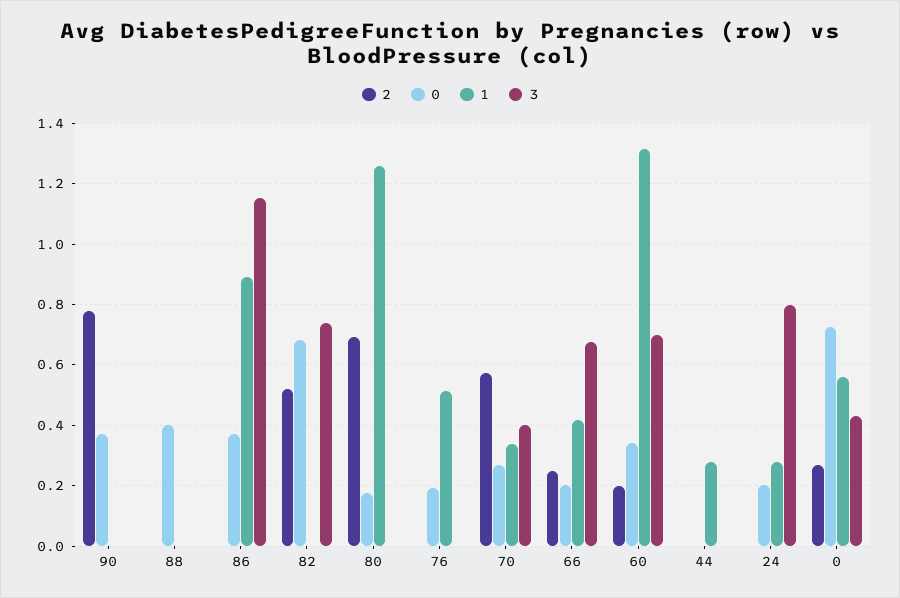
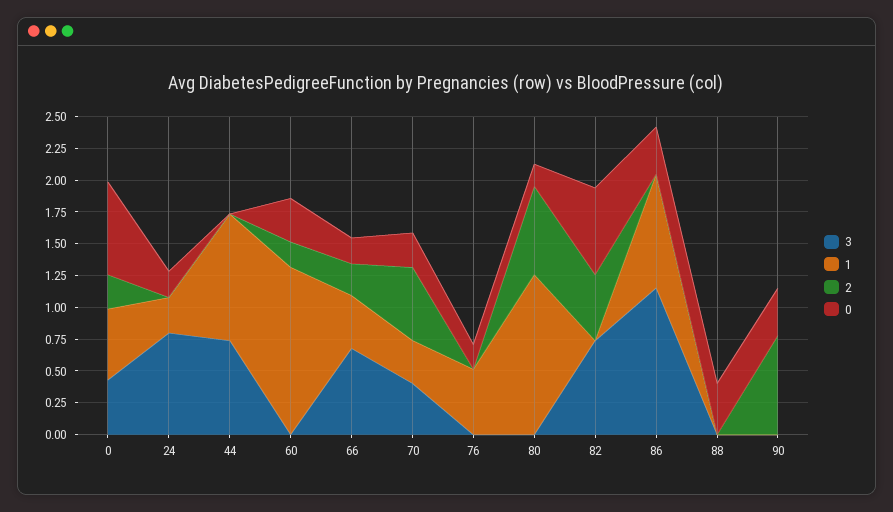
  {
    "2": {
      "90": 0.78,
      "88": 0,
      "86": 0,
      "82": 0.52,
      "80": 0.7,
      "76": 0,
      "70": 0.58,
      "66": 0.24,
      "60": 0.2,
      "44": 0,
      "24": 0,
      "0": 0.26
    },
    "0": {
      "90": 0.38,
      "88": 0.4,
      "86": 0.38,
      "82": 0.68,
      "80": 0.18,
      "76": 0.2,
      "70": 0.28,
      "66": 0.2,
      "60": 0.34,
      "44": 0,
      "24": 0.2,
      "0": 0.72
    },
    "1": {
      "90": 0,
      "88": 0,
      "86": 0.9,
      "82": 0,
      "80": 1.26,
      "76": 0.52,
      "70": 0.34,
      "66": 0.42,
      "60": 1.32,
-     "44": 0.28,
+     "44": 1,
      "24": 0.28,
      "0": 0.56
    },
    "3": {
      "90": 0,
      "88": 0,
      "86": 1.16,
      "82": 0.74,
      "80": 0,
      "76": 0,
      "70": 0.4,
      "66": 0.68,
-     "60": 0.7,
+     "60": 0,
-     "44": 0,
+     "44": 0.75,
      "24": 0.8,
      "0": 0.44
    }
  }

